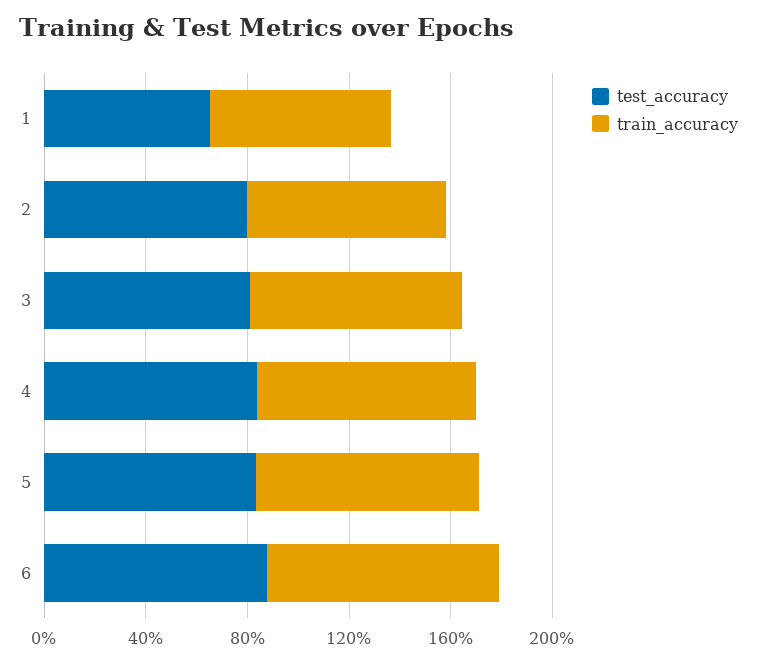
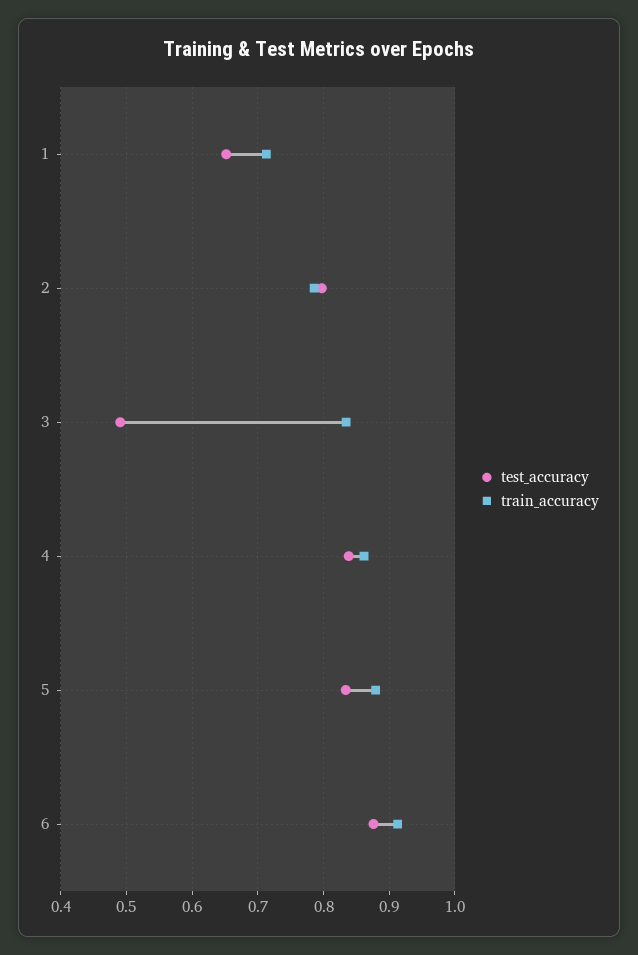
  {
    "test_accuracy": {
      "1": 0.65,
      "2": 0.8,
-     "3": 0.8,
+     "3": 0.49,
      "4": 0.84,
      "5": 0.83,
      "6": 0.88
    },
    "train_accuracy": {
      "1": 0.71,
      "2": 0.79,
      "3": 0.83,
      "4": 0.86,
      "5": 0.88,
      "6": 0.91
    }
  }

